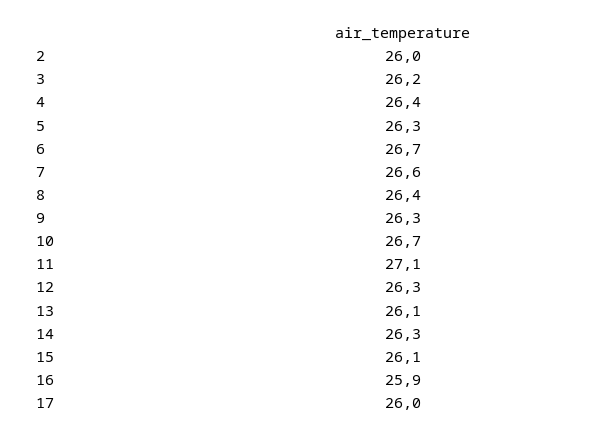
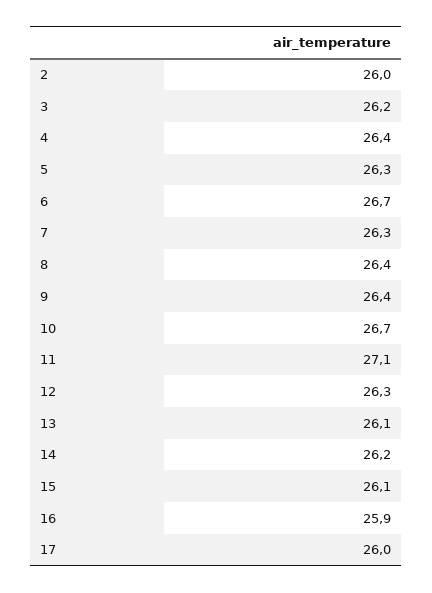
  {
    "2": 26,
    "3": 26.2,
    "4": 26.4,
    "5": 26.3,
    "6": 26.7,
-   "7": 26.6,
+   "7": 26.3,
    "8": 26.4,
-   "9": 26.3,
+   "9": 26.4,
    "10": 26.7,
    "11": 27.1,
    "12": 26.3,
    "13": 26.1,
-   "14": 26.3,
+   "14": 26.2,
    "15": 26.1,
    "16": 25.9,
    "17": 26
  }

